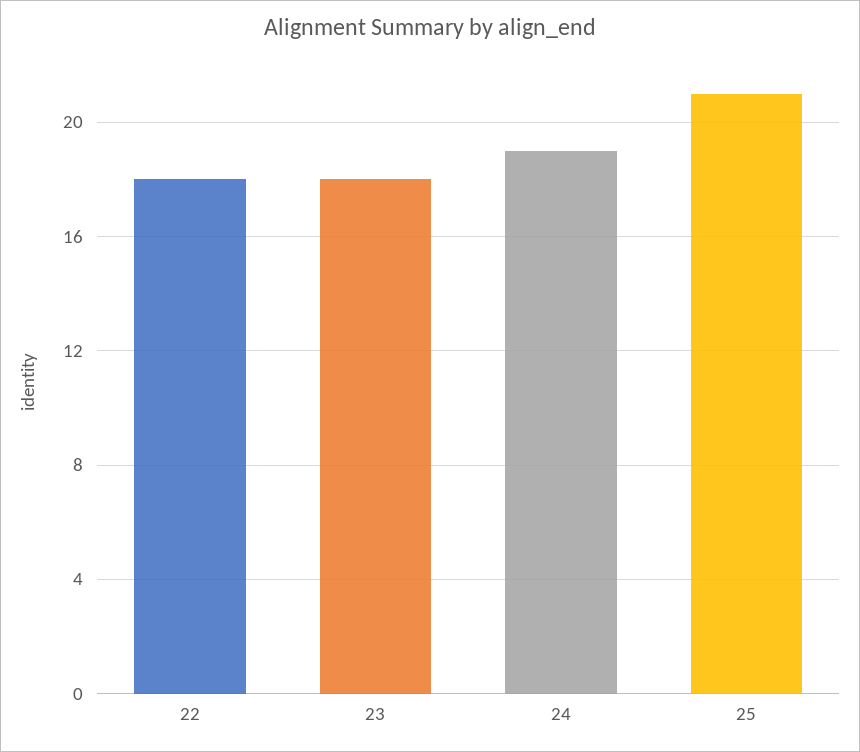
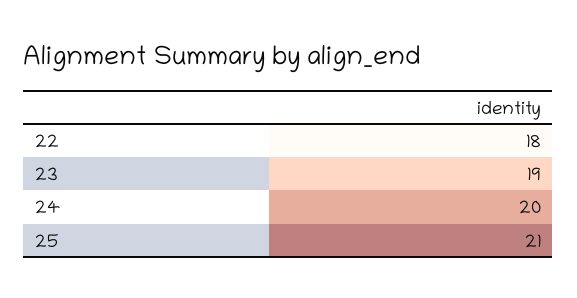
  {
    "22": 18,
-   "23": 18,
+   "23": 19,
-   "24": 19,
+   "24": 20,
    "25": 21
  }

